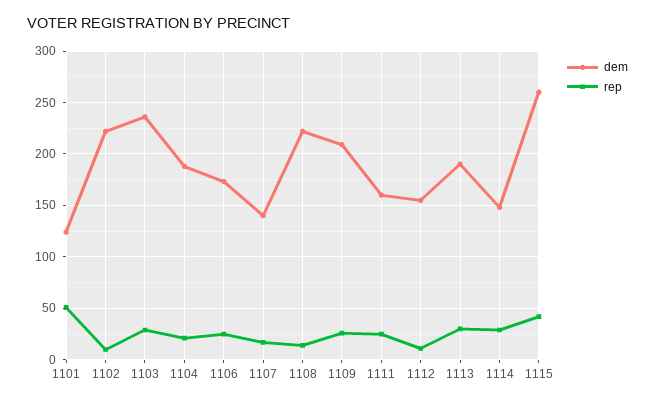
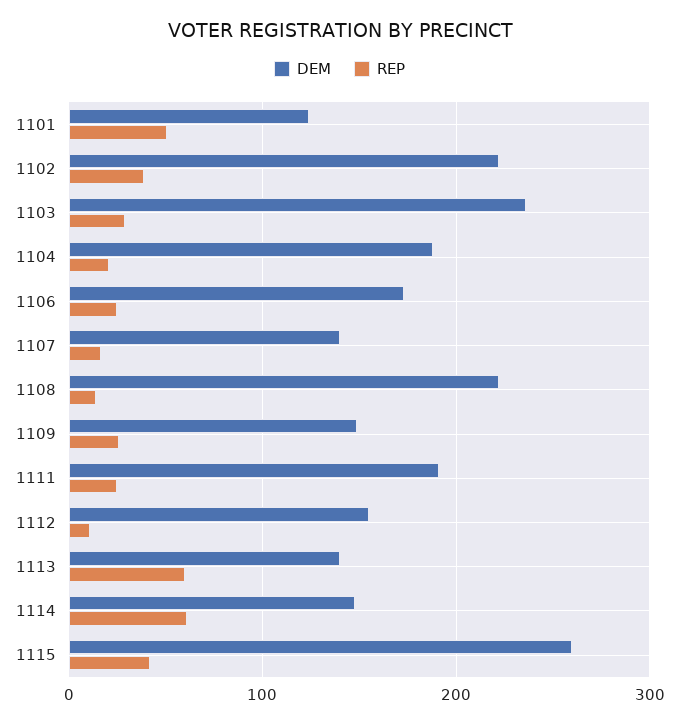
  {
    "dem": {
      "1101": 120,
      "1102": 220,
      "1103": 240,
      "1104": 190,
      "1106": 170,
      "1107": 140,
      "1108": 220,
-     "1109": 210,
+     "1109": 150,
-     "1111": 160,
+     "1111": 190,
      "1112": 160,
-     "1113": 190,
+     "1113": 140,
      "1114": 150,
      "1115": 260
    },
    "rep": {
      "1101": 50,
-     "1102": 10,
+     "1102": 40,
      "1103": 30,
      "1104": 20,
      "1106": 30,
      "1107": 20,
      "1108": 10,
      "1109": 30,
      "1111": 30,
      "1112": 10,
-     "1113": 30,
+     "1113": 60,
-     "1114": 30,
+     "1114": 60,
      "1115": 40
    }
  }

